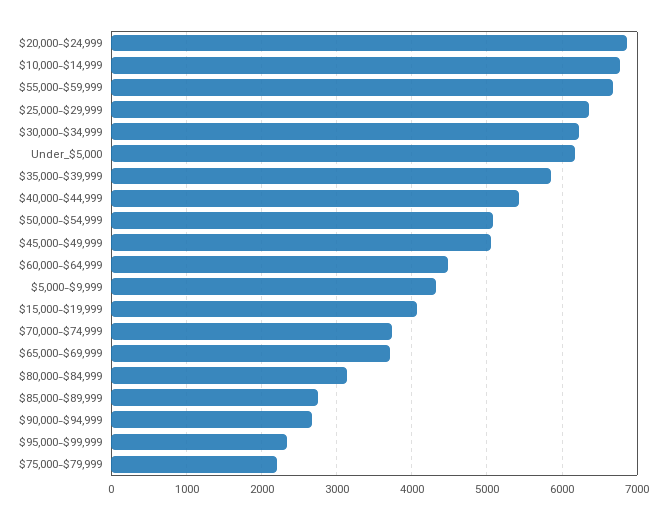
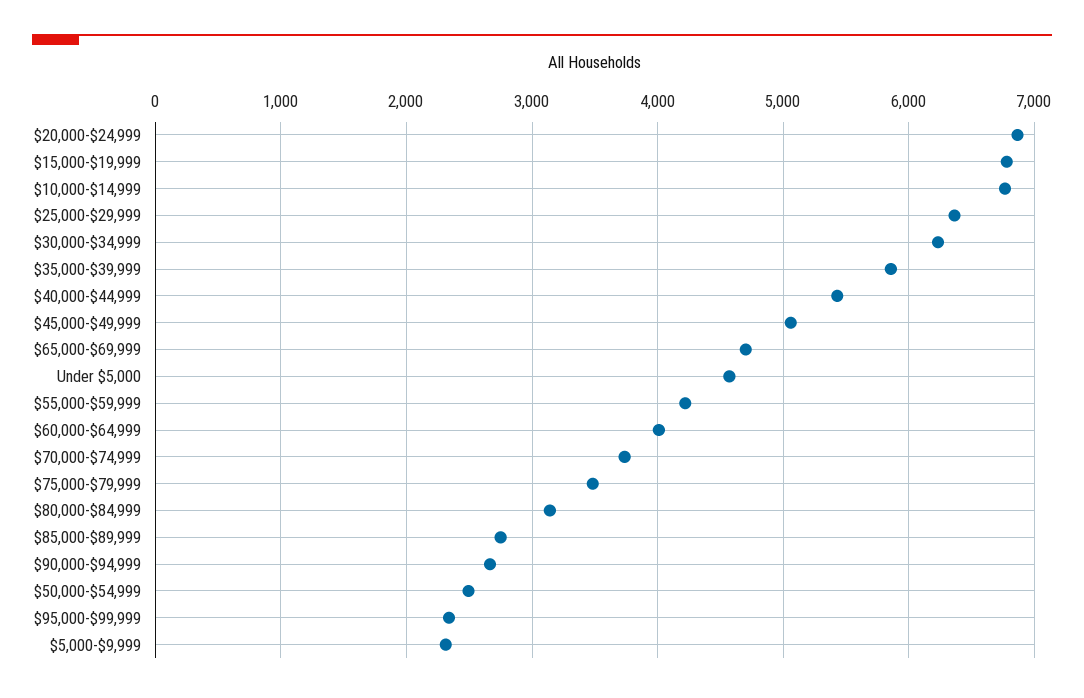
  {
    "$20,000-$24,999": 6900,
    "$10,000-$14,999": 6800,
-   "$55,000-$59,999": 6700,
+   "$55,000-$59,999": 4200,
    "$25,000-$29,999": 6400,
    "$30,000-$34,999": 6200,
-   "Under_$5,000": 6200,
+   "Under_$5,000": 4600,
    "$35,000-$39,999": 5900,
    "$40,000-$44,999": 5400,
-   "$50,000-$54,999": 5100,
+   "$50,000-$54,999": 2500,
    "$45,000-$49,999": 5100,
-   "$60,000-$64,999": 4500,
+   "$60,000-$64,999": 4000,
-   "$5,000-$9,999": 4300,
+   "$5,000-$9,999": 2300,
-   "$15,000-$19,999": 4100,
+   "$15,000-$19,999": 6800,
    "$70,000-$74,999": 3700,
-   "$65,000-$69,999": 3700,
+   "$65,000-$69,999": 4700,
    "$80,000-$84,999": 3100,
    "$85,000-$89,999": 2800,
    "$90,000-$94,999": 2700,
    "$95,000-$99,999": 2300,
-   "$75,000-$79,999": 2200
+   "$75,000-$79,999": 3500
  }

